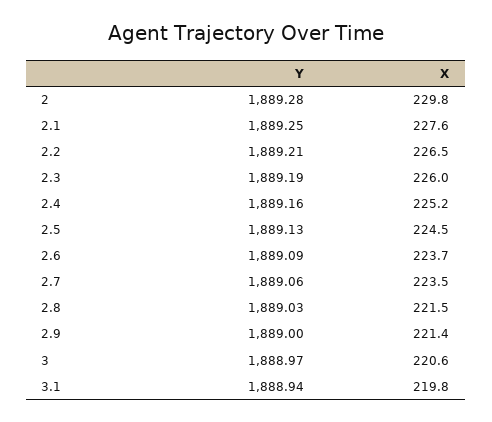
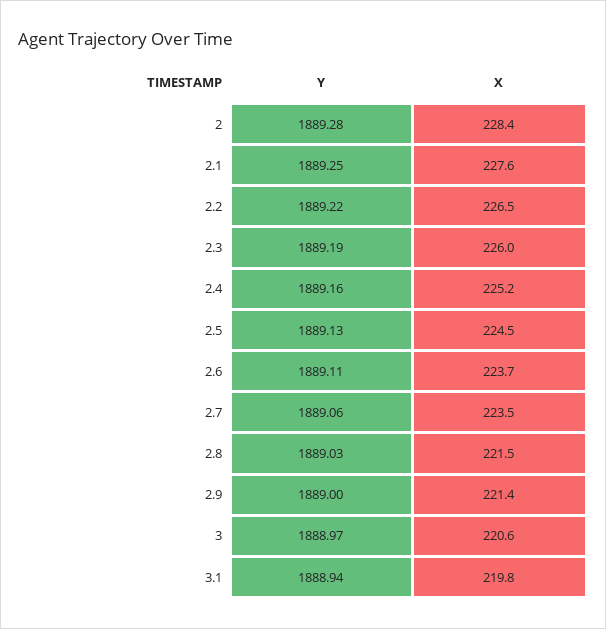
  {
    "Y": {
      "2": 1889.28,
      "2.1": 1889.25,
-     "2.2": 1889.21,
+     "2.2": 1889.22,
      "2.3": 1889.19,
      "2.4": 1889.16,
      "2.5": 1889.13,
-     "2.6": 1889.09,
+     "2.6": 1889.11,
      "2.7": 1889.06,
      "2.8": 1889.03,
      "2.9": 1889,
      "3": 1888.97,
      "3.1": 1888.94
    },
    "X": {
-     "2": 229.8,
+     "2": 228.4,
      "2.1": 227.6,
      "2.2": 226.5,
      "2.3": 226,
      "2.4": 225.2,
      "2.5": 224.5,
      "2.6": 223.7,
      "2.7": 223.5,
      "2.8": 221.5,
      "2.9": 221.4,
      "3": 220.6,
      "3.1": 219.8
    }
  }

